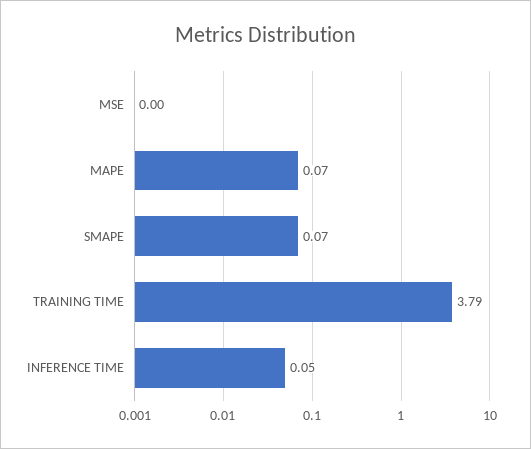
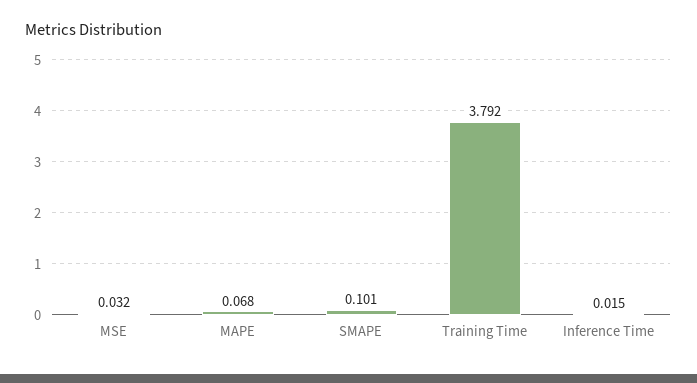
  {
-   "MSE": 0,
+   "MSE": 0.032,
    "MAPE": 0.068,
-   "SMAPE": 0.07,
+   "SMAPE": 0.101,
    "TRAINING TIME": 3.792,
-   "INFERENCE TIME": 0.05
+   "INFERENCE TIME": 0.015
  }

